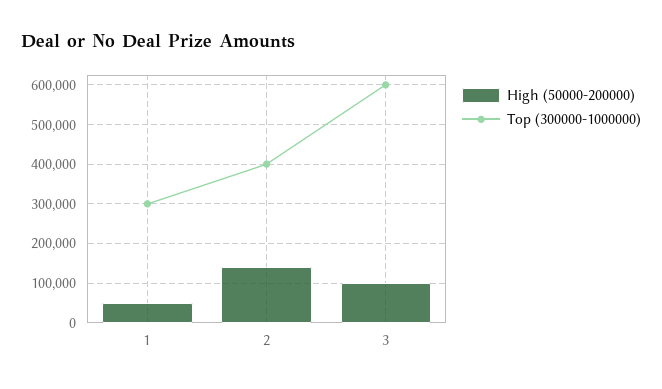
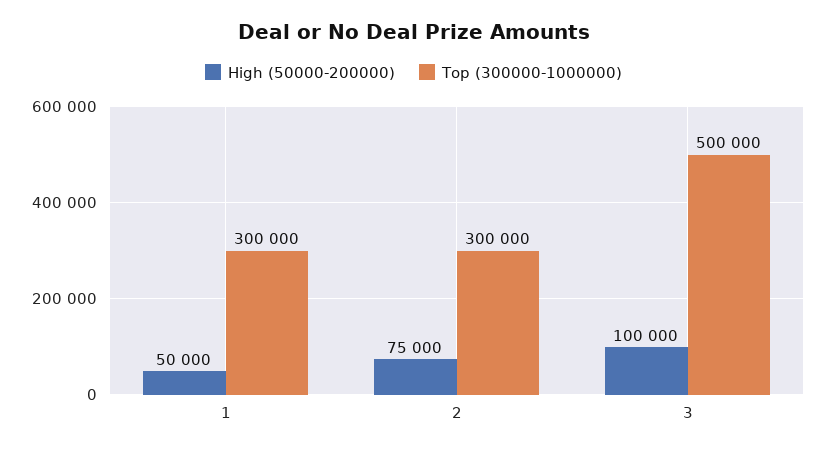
  {
    "High (50000-200000)": {
      "1": 50000,
-     "2": 140000,
+     "2": 75000,
      "3": 100000
    },
    "Top (300000-1000000)": {
      "1": 300000,
-     "2": 400000,
+     "2": 300000,
-     "3": 600000
+     "3": 500000
    }
  }

